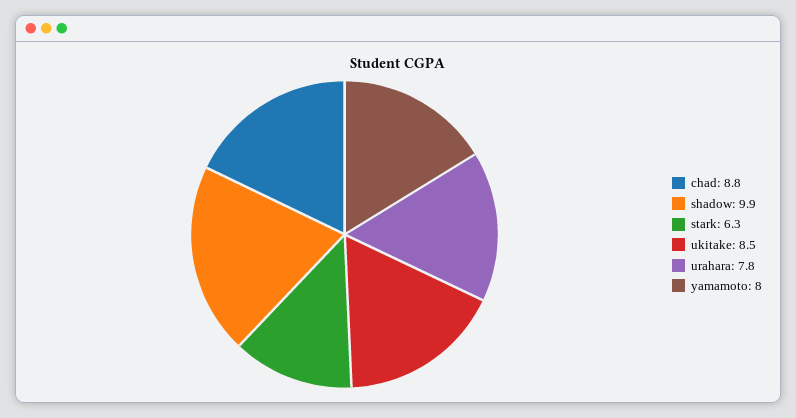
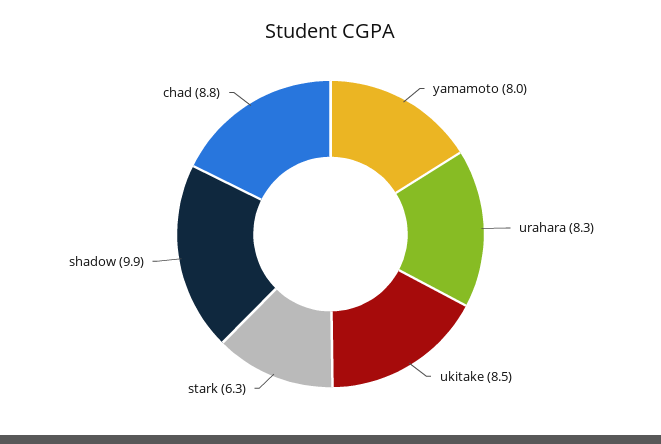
  {
    "chad": 8.8,
    "shadow": 9.9,
    "stark": 6.3,
    "ukitake": 8.5,
-   "urahara": 7.8,
+   "urahara": 8.3,
    "yamamoto": 8
  }

